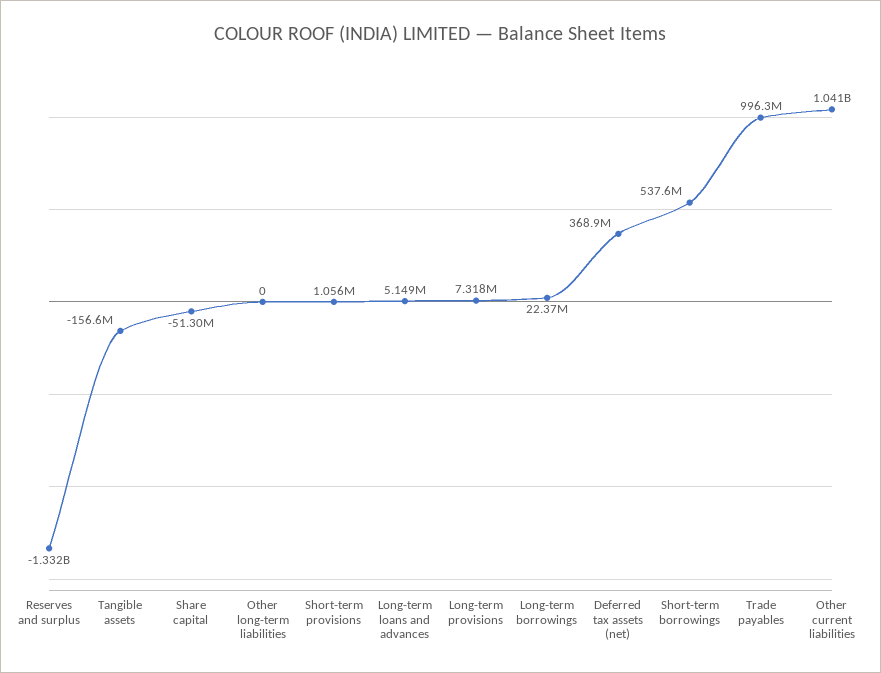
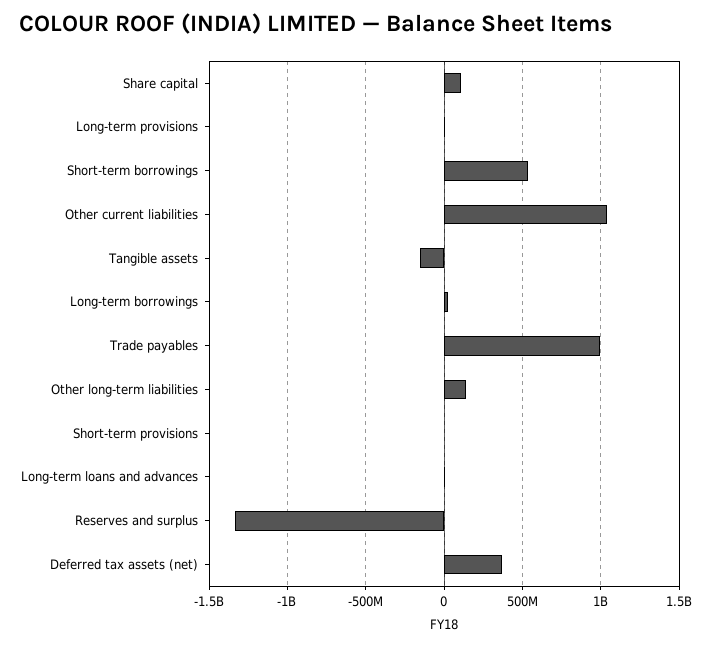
  {
    "Reserves and surplus": -1332000000,
    "Tangible assets": -156600000,
-   "Share capital": -51300000,
+   "Share capital": 100000000,
-   "Other long-term liabilities": 0,
+   "Other long-term liabilities": 150000000,
    "Short-term provisions": 1056000,
    "Long-term loans and advances": 5149000,
    "Long-term provisions": 7318000,
    "Long-term borrowings": 22370000,
    "Deferred tax assets (net)": 368900000,
    "Short-term borrowings": 537600000,
    "Trade payables": 996300000,
    "Other current liabilities": 1041000000
  }

